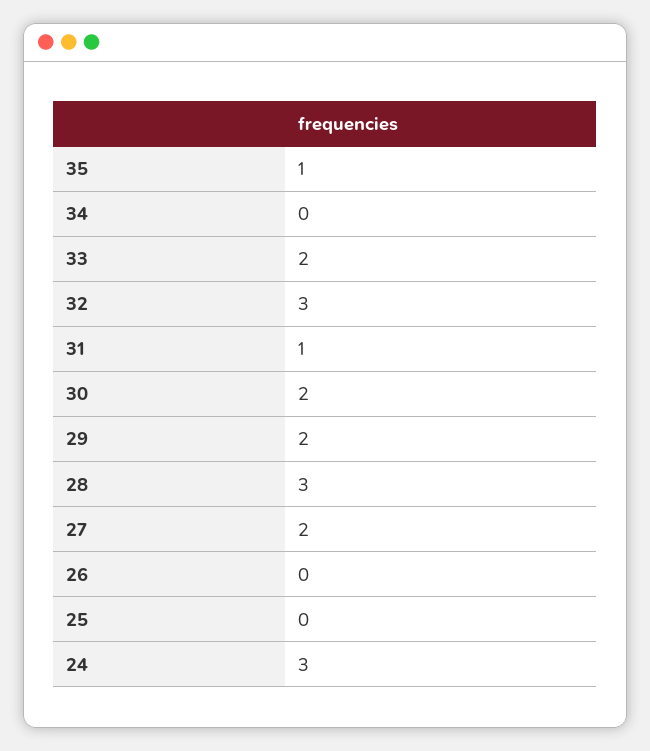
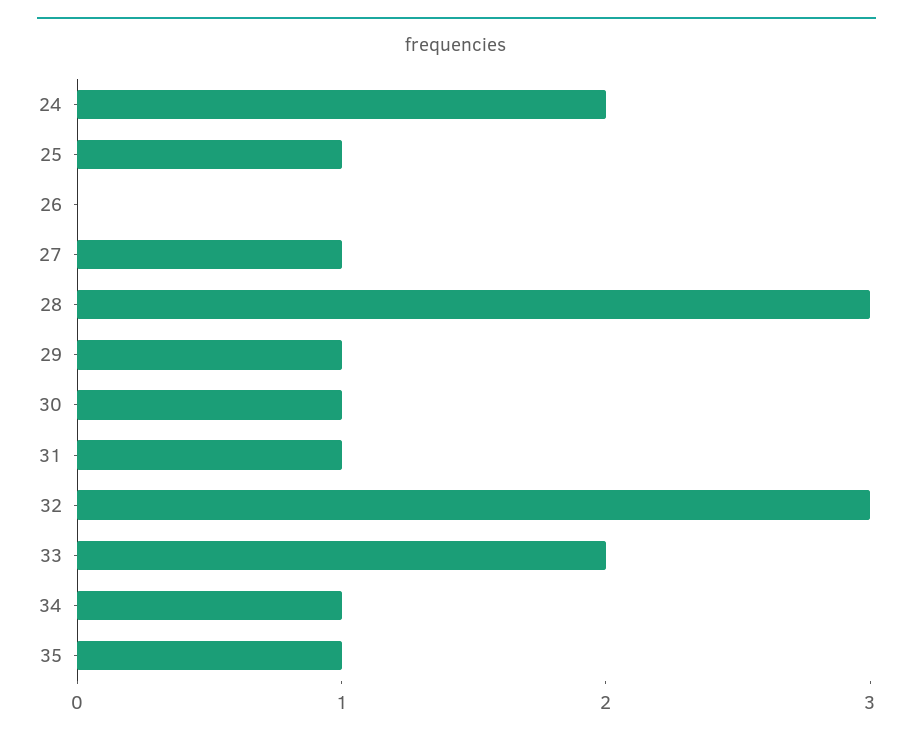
  {
    "35": 1,
-   "34": 0,
+   "34": 1,
    "33": 2,
    "32": 3,
    "31": 1,
-   "30": 2,
+   "30": 1,
-   "29": 2,
+   "29": 1,
    "28": 3,
-   "27": 2,
+   "27": 1,
    "26": 0,
-   "25": 0,
+   "25": 1,
-   "24": 3
+   "24": 2
  }

